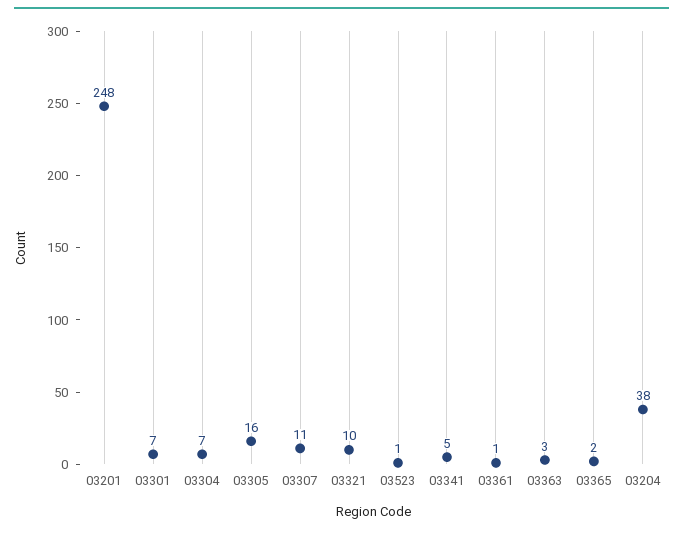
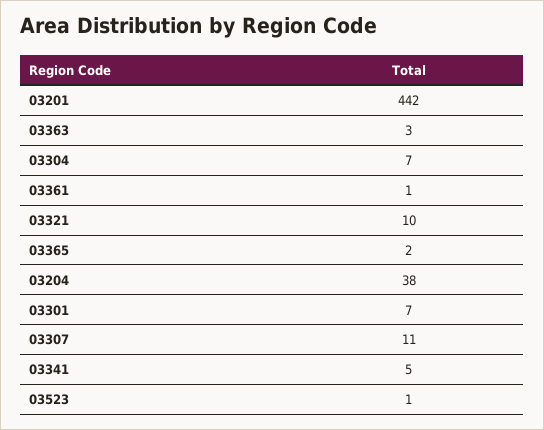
  {
-   "03201": 248,
+   "03201": 442,
    "03301": 7,
    "03304": 7,
-   "03305": 16,
    "03307": 11,
    "03321": 10,
    "03523": 1,
    "03341": 5,
    "03361": 1,
    "03363": 3,
    "03365": 2,
    "03204": 38
  }

